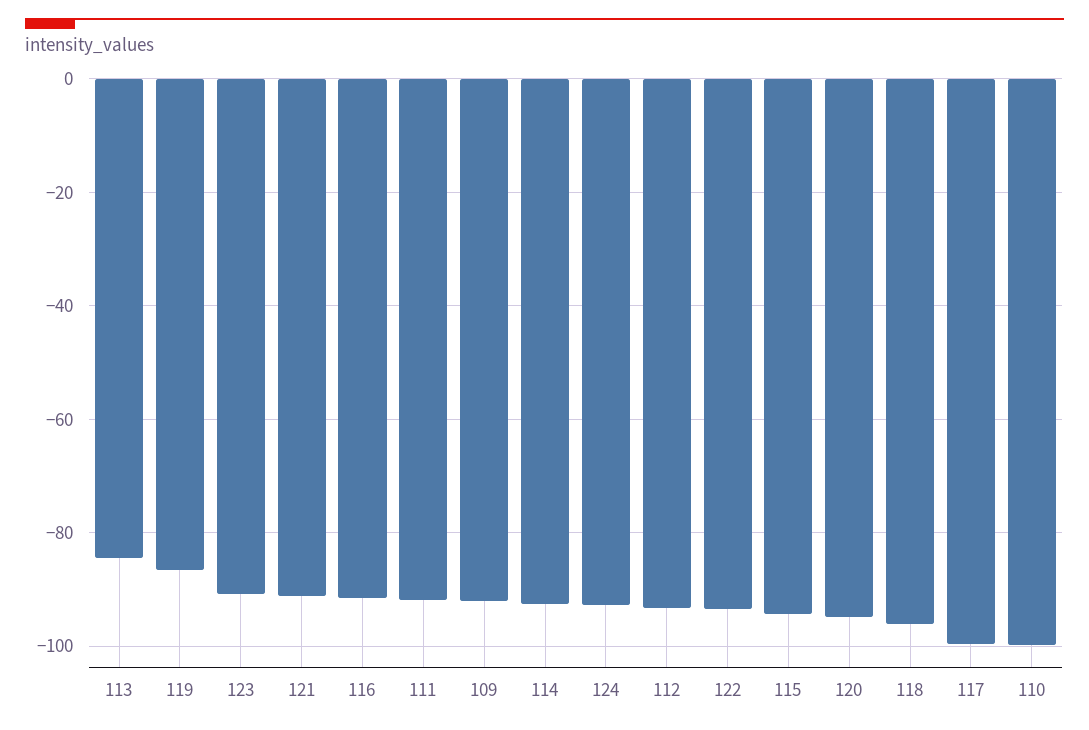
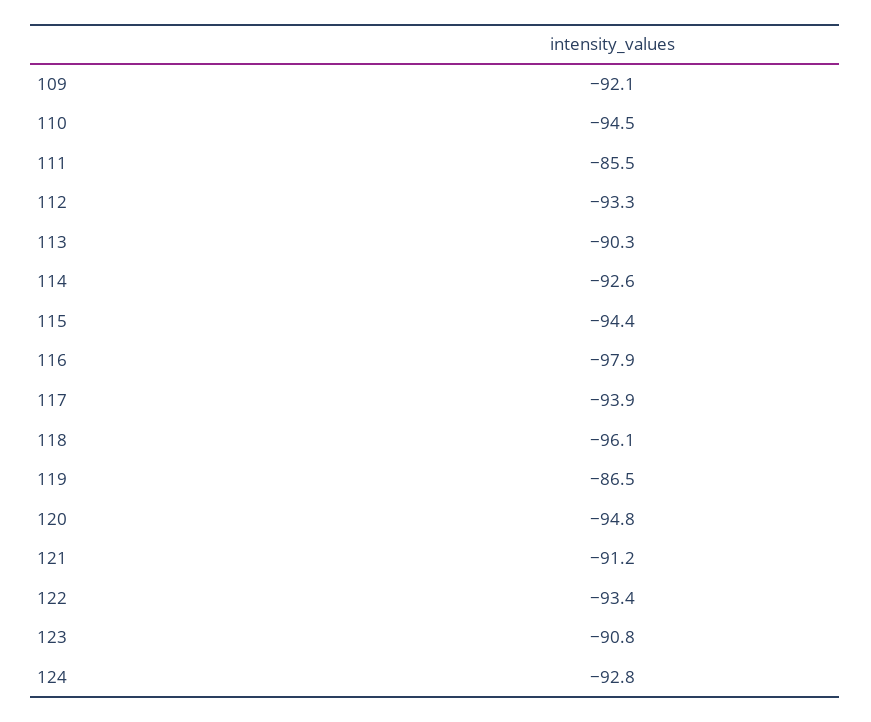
  {
-   "113": -84,
+   "113": -90.3,
    "119": -86.5,
    "123": -90.8,
    "121": -91.2,
-   "116": -92,
+   "116": -97.9,
-   "111": -92,
+   "111": -85.5,
    "109": -92.1,
    "114": -92.6,
    "124": -92.8,
    "112": -93.3,
    "122": -93.4,
    "115": -94.4,
    "120": -94.8,
    "118": -96.1,
-   "117": -100,
+   "117": -93.9,
-   "110": -100
+   "110": -94.5
  }

